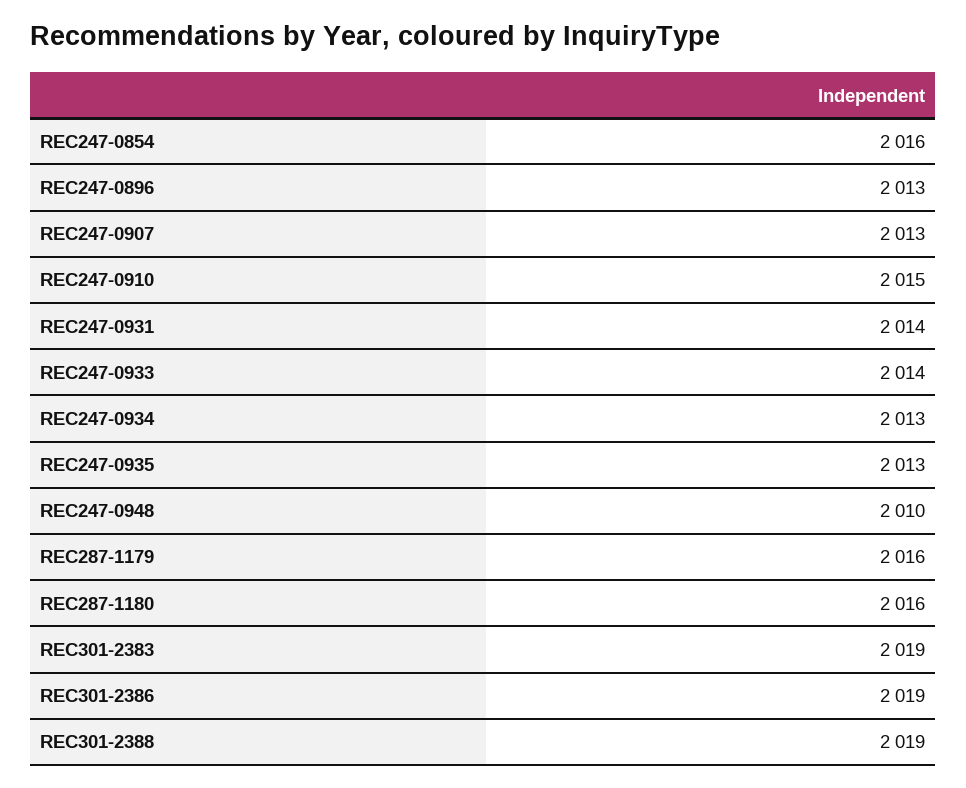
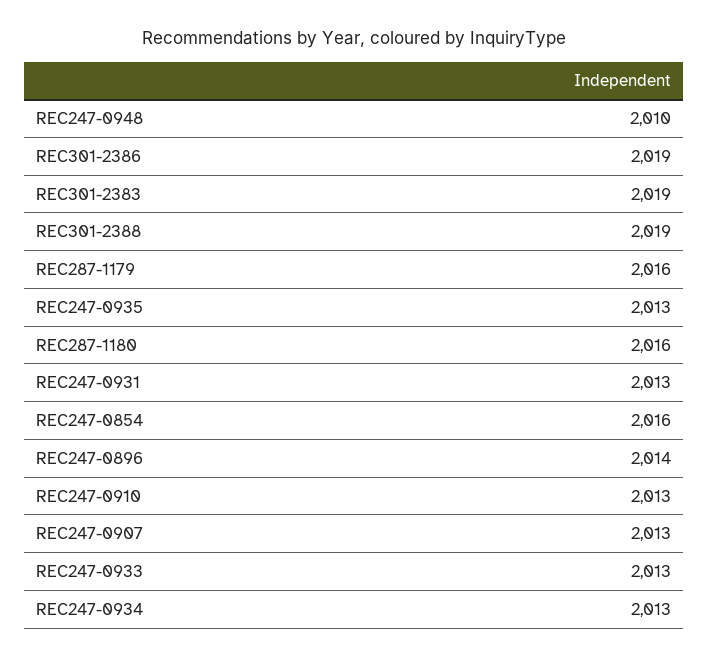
  {
    "REC247-0854": 2016,
-   "REC247-0896": 2013,
+   "REC247-0896": 2014,
    "REC247-0907": 2013,
-   "REC247-0910": 2015,
+   "REC247-0910": 2013,
-   "REC247-0931": 2014,
+   "REC247-0931": 2013,
-   "REC247-0933": 2014,
+   "REC247-0933": 2013,
    "REC247-0934": 2013,
    "REC247-0935": 2013,
    "REC247-0948": 2010,
    "REC287-1179": 2016,
    "REC287-1180": 2016,
    "REC301-2383": 2019,
    "REC301-2386": 2019,
    "REC301-2388": 2019
  }

